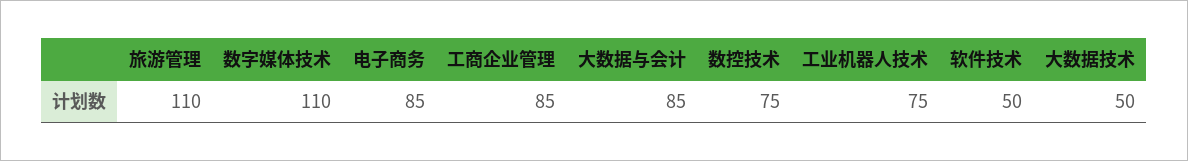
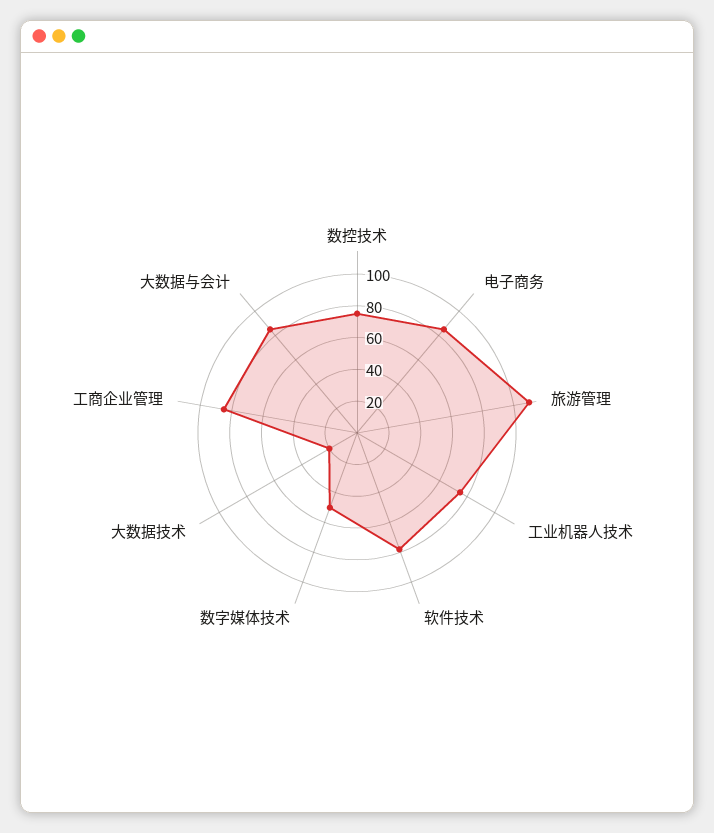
  {
    "旅游管理": 110,
-   "数字媒体技术": 110,
+   "数字媒体技术": 50,
    "电子商务": 85,
    "工商企业管理": 85,
    "大数据与会计": 85,
    "数控技术": 75,
    "工业机器人技术": 75,
-   "软件技术": 50,
+   "软件技术": 80,
-   "大数据技术": 50
+   "大数据技术": 20
  }

